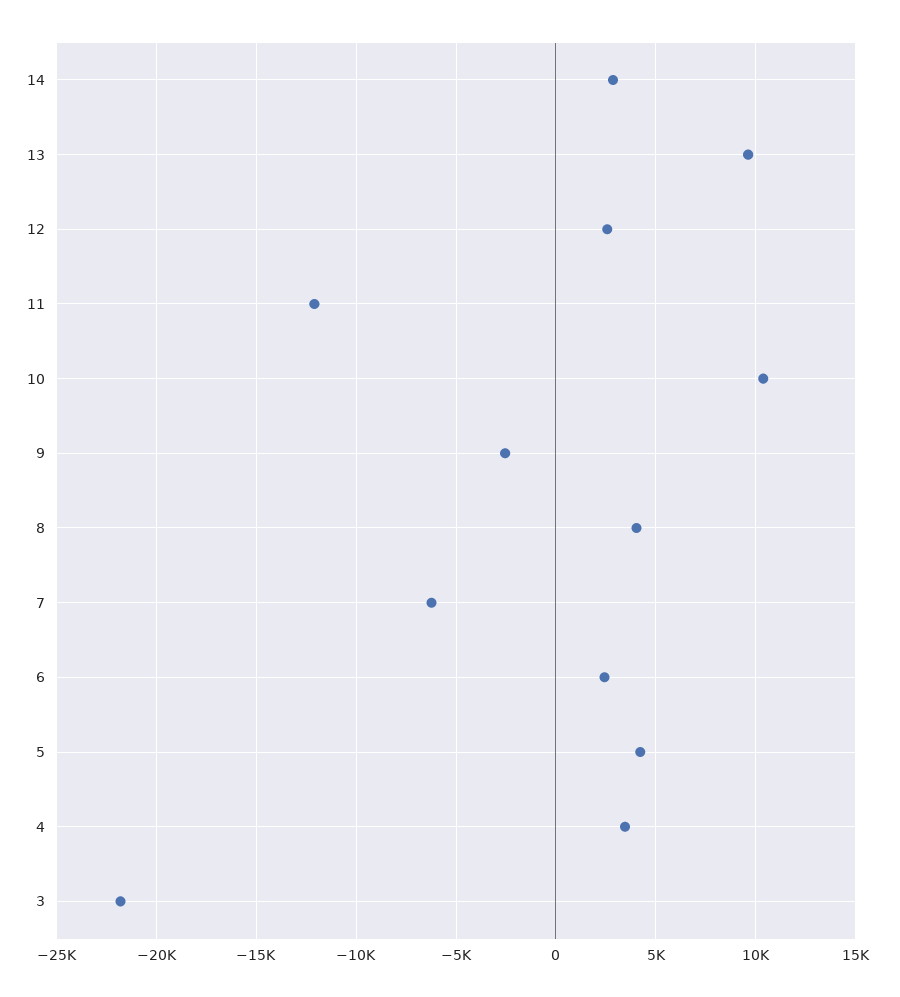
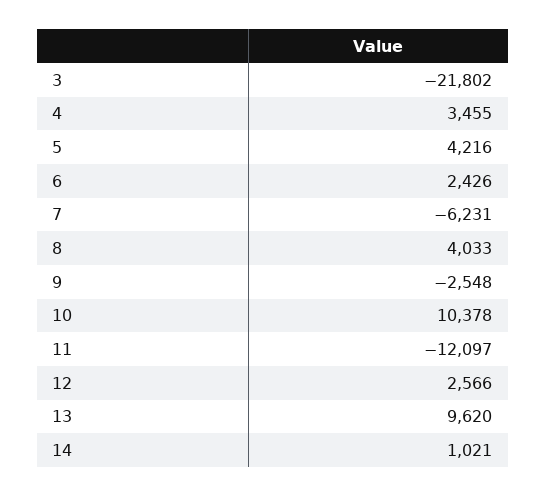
  {
-   "14": 3000,
+   "14": 1021,
    "13": 9620,
    "12": 2566,
    "11": -12097,
    "10": 10378,
    "9": -2548,
    "8": 4033,
    "7": -6231,
    "6": 2426,
    "5": 4216,
    "4": 3455,
    "3": -21802
  }

